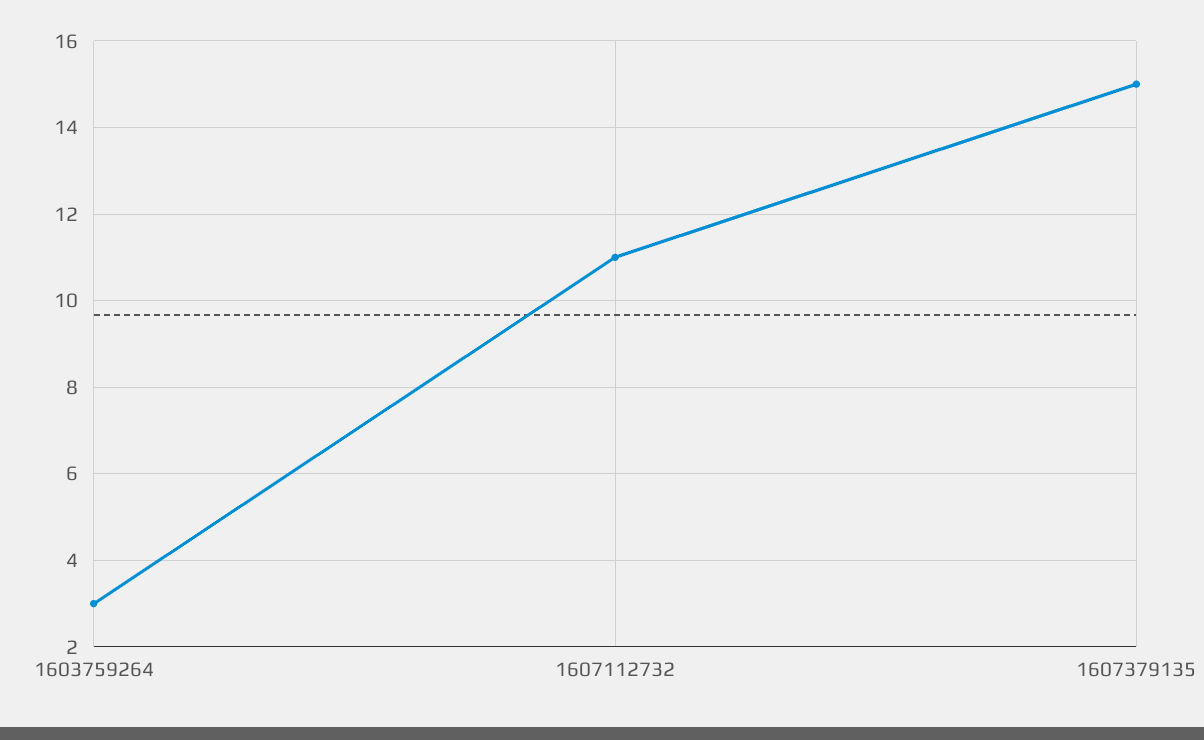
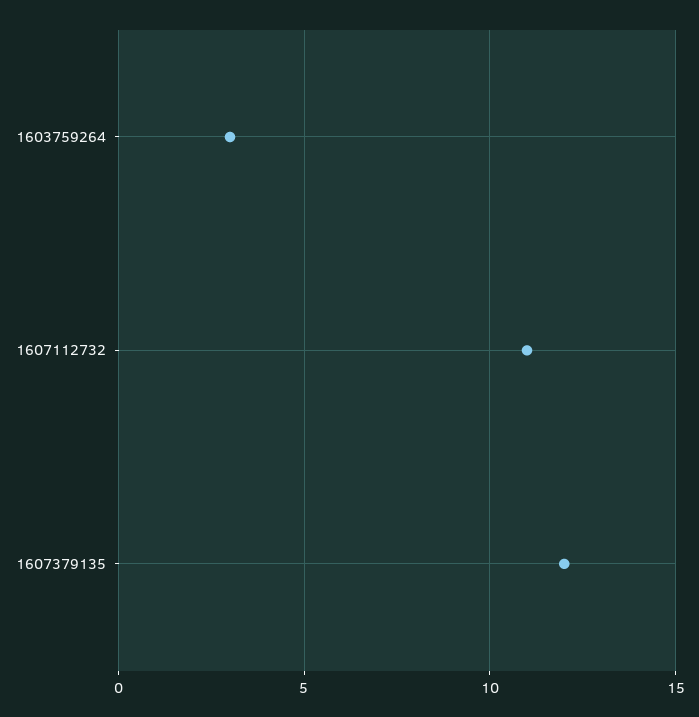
  {
    "1603759264": 3,
    "1607112732": 11,
-   "1607379135": 15
+   "1607379135": 12
  }

